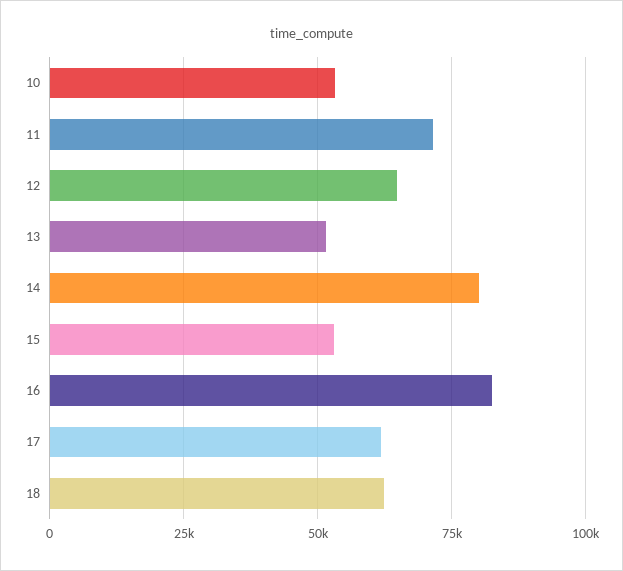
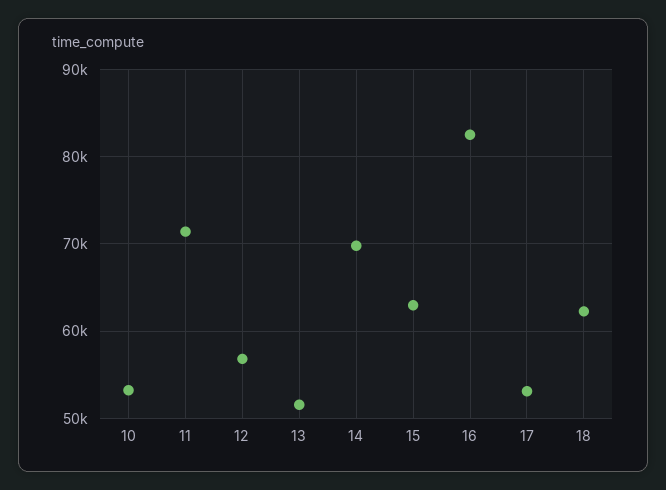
  {
    "10": 53000,
    "11": 71000,
-   "12": 65000,
+   "12": 57000,
    "13": 52000,
-   "14": 80000,
+   "14": 70000,
-   "15": 52500,
+   "15": 63000,
    "16": 83000,
-   "17": 62500,
+   "17": 53000,
    "18": 62000
  }

